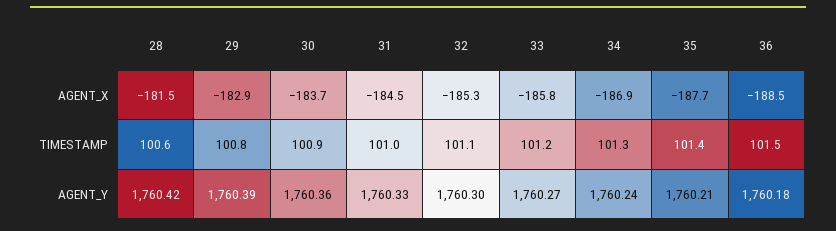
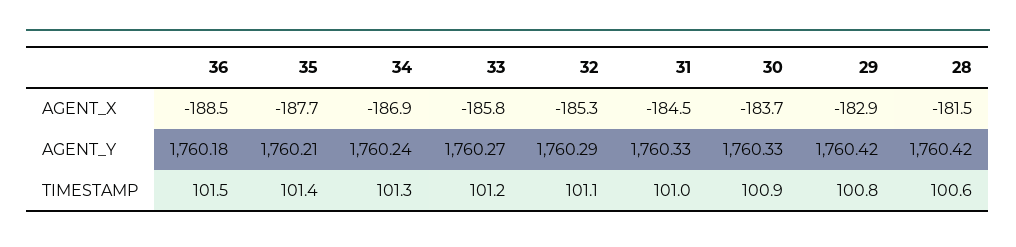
  {
    "28": {
      "AGENT_X": -181.5,
      "TIMESTAMP": 100.6,
      "AGENT_Y": 1760.42
    },
    "29": {
      "AGENT_X": -182.9,
      "TIMESTAMP": 100.8,
-     "AGENT_Y": 1760.39
+     "AGENT_Y": 1760.42
    },
    "30": {
      "AGENT_X": -183.7,
      "TIMESTAMP": 100.9,
-     "AGENT_Y": 1760.36
+     "AGENT_Y": 1760.33
    },
    "31": {
      "AGENT_X": -184.5,
      "TIMESTAMP": 101,
      "AGENT_Y": 1760.33
    },
    "32": {
      "AGENT_X": -185.3,
      "TIMESTAMP": 101.1,
-     "AGENT_Y": 1760.3
+     "AGENT_Y": 1760.29
    },
    "33": {
      "AGENT_X": -185.8,
      "TIMESTAMP": 101.2,
      "AGENT_Y": 1760.27
    },
    "34": {
      "AGENT_X": -186.9,
      "TIMESTAMP": 101.3,
      "AGENT_Y": 1760.24
    },
    "35": {
      "AGENT_X": -187.7,
      "TIMESTAMP": 101.4,
      "AGENT_Y": 1760.21
    },
    "36": {
      "AGENT_X": -188.5,
      "TIMESTAMP": 101.5,
      "AGENT_Y": 1760.18
    }
  }

